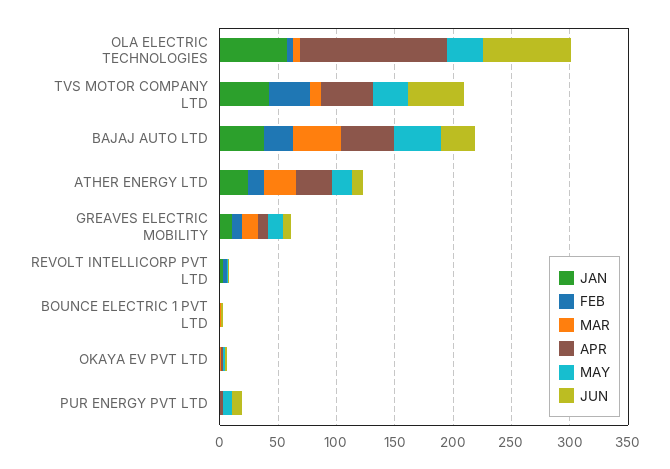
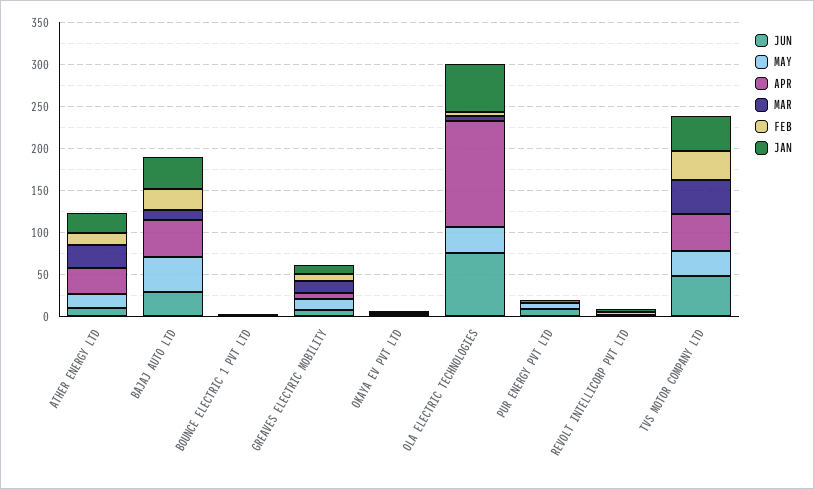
  {
    "JAN": {
      "OLA ELECTRIC TECHNOLOGIES": 60,
      "TVS MOTOR COMPANY LTD": 40,
      "BAJAJ AUTO LTD": 40,
      "ATHER ENERGY LTD": 20,
      "GREAVES ELECTRIC MOBILITY": 10,
      "REVOLT INTELLICORP PVT LTD": 0,
      "BOUNCE ELECTRIC 1 PVT LTD": 0,
      "OKAYA EV PVT LTD": 0,
      "PUR ENERGY PVT LTD": 0
    },
    "FEB": {
      "OLA ELECTRIC TECHNOLOGIES": 10,
      "TVS MOTOR COMPANY LTD": 40,
      "BAJAJ AUTO LTD": 30,
      "ATHER ENERGY LTD": 10,
      "GREAVES ELECTRIC MOBILITY": 10,
      "REVOLT INTELLICORP PVT LTD": 0,
      "BOUNCE ELECTRIC 1 PVT LTD": 0,
      "OKAYA EV PVT LTD": 0,
      "PUR ENERGY PVT LTD": 0
    },
    "MAR": {
      "OLA ELECTRIC TECHNOLOGIES": 10,
-     "TVS MOTOR COMPANY LTD": 10,
+     "TVS MOTOR COMPANY LTD": 40,
-     "BAJAJ AUTO LTD": 40,
+     "BAJAJ AUTO LTD": 10,
      "ATHER ENERGY LTD": 30,
      "GREAVES ELECTRIC MOBILITY": 10,
      "REVOLT INTELLICORP PVT LTD": 0,
      "BOUNCE ELECTRIC 1 PVT LTD": 0,
      "OKAYA EV PVT LTD": 0,
      "PUR ENERGY PVT LTD": 0
    },
    "APR": {
      "OLA ELECTRIC TECHNOLOGIES": 130,
      "TVS MOTOR COMPANY LTD": 40,
      "BAJAJ AUTO LTD": 50,
      "ATHER ENERGY LTD": 30,
      "GREAVES ELECTRIC MOBILITY": 10,
      "REVOLT INTELLICORP PVT LTD": 0,
      "BOUNCE ELECTRIC 1 PVT LTD": 0,
      "OKAYA EV PVT LTD": 0,
      "PUR ENERGY PVT LTD": 0
    },
    "MAY": {
      "OLA ELECTRIC TECHNOLOGIES": 30,
      "TVS MOTOR COMPANY LTD": 30,
      "BAJAJ AUTO LTD": 40,
      "ATHER ENERGY LTD": 20,
      "GREAVES ELECTRIC MOBILITY": 10,
      "REVOLT INTELLICORP PVT LTD": 0,
      "BOUNCE ELECTRIC 1 PVT LTD": 0,
      "OKAYA EV PVT LTD": 0,
      "PUR ENERGY PVT LTD": 10
    },
    "JUN": {
      "OLA ELECTRIC TECHNOLOGIES": 80,
      "TVS MOTOR COMPANY LTD": 50,
      "BAJAJ AUTO LTD": 30,
      "ATHER ENERGY LTD": 10,
      "GREAVES ELECTRIC MOBILITY": 10,
      "REVOLT INTELLICORP PVT LTD": 0,
      "BOUNCE ELECTRIC 1 PVT LTD": 0,
      "OKAYA EV PVT LTD": 0,
      "PUR ENERGY PVT LTD": 10
    }
  }

